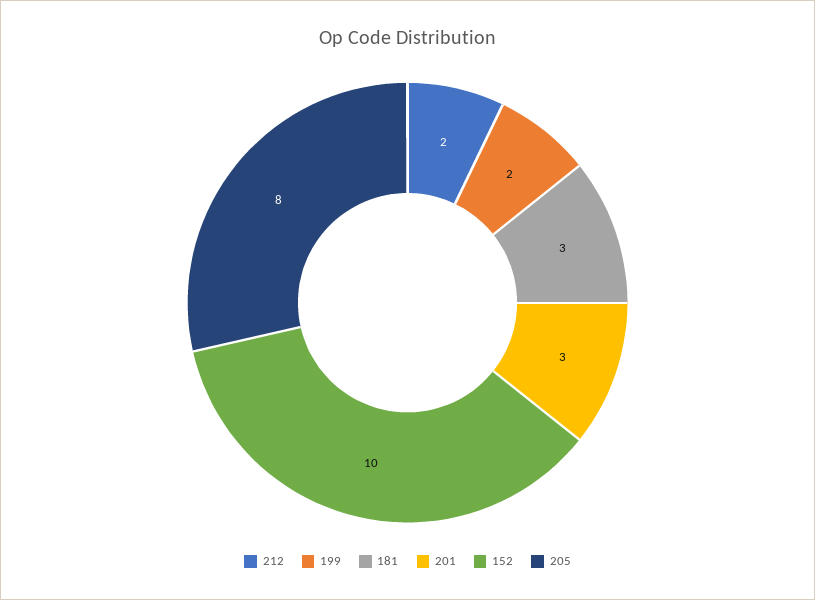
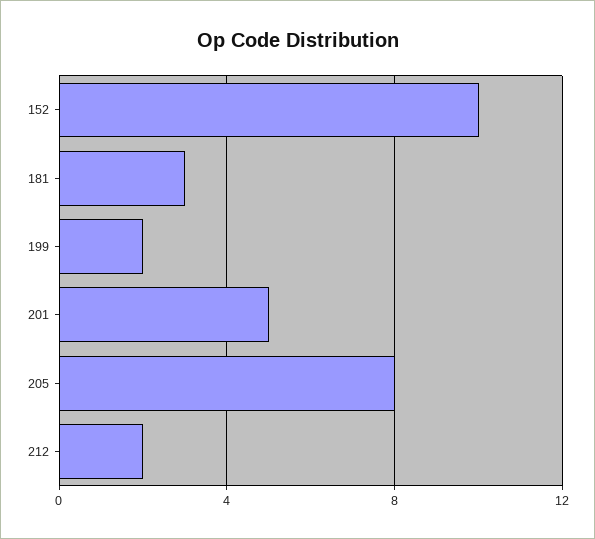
  {
    "212": 2,
    "199": 2,
    "181": 3,
-   "201": 3,
+   "201": 5,
    "152": 10,
    "205": 8
  }

